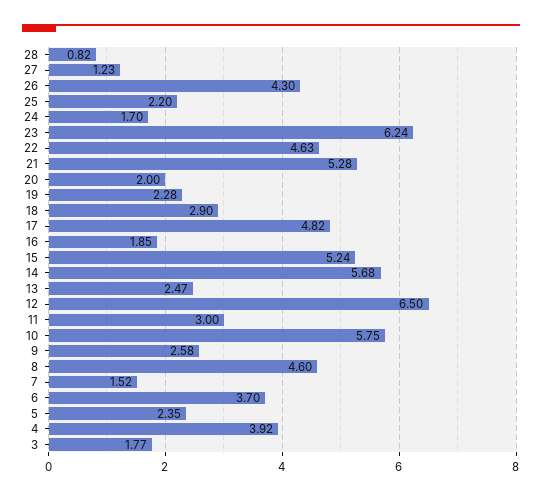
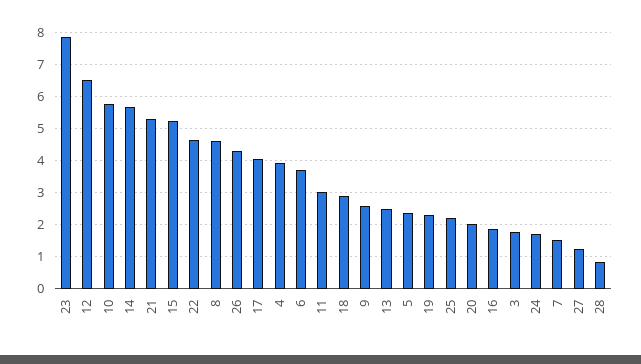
  {
    "28": 0.82,
    "27": 1.23,
    "26": 4.3,
    "25": 2.2,
    "24": 1.7,
-   "23": 6.24,
+   "23": 7.8,
    "22": 4.63,
    "21": 5.28,
    "20": 2,
    "19": 2.28,
    "18": 2.9,
-   "17": 4.82,
+   "17": 4,
    "16": 1.85,
    "15": 5.24,
    "14": 5.68,
    "13": 2.47,
    "12": 6.5,
    "11": 3,
    "10": 5.75,
    "9": 2.58,
    "8": 4.6,
    "7": 1.52,
    "6": 3.7,
    "5": 2.35,
    "4": 3.92,
    "3": 1.77
  }

